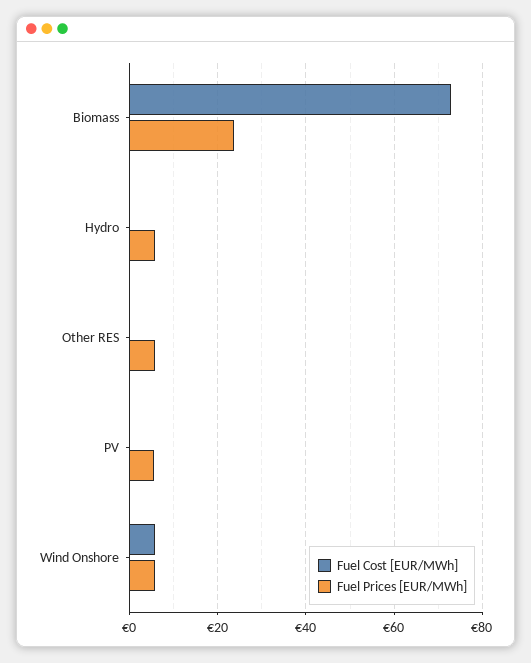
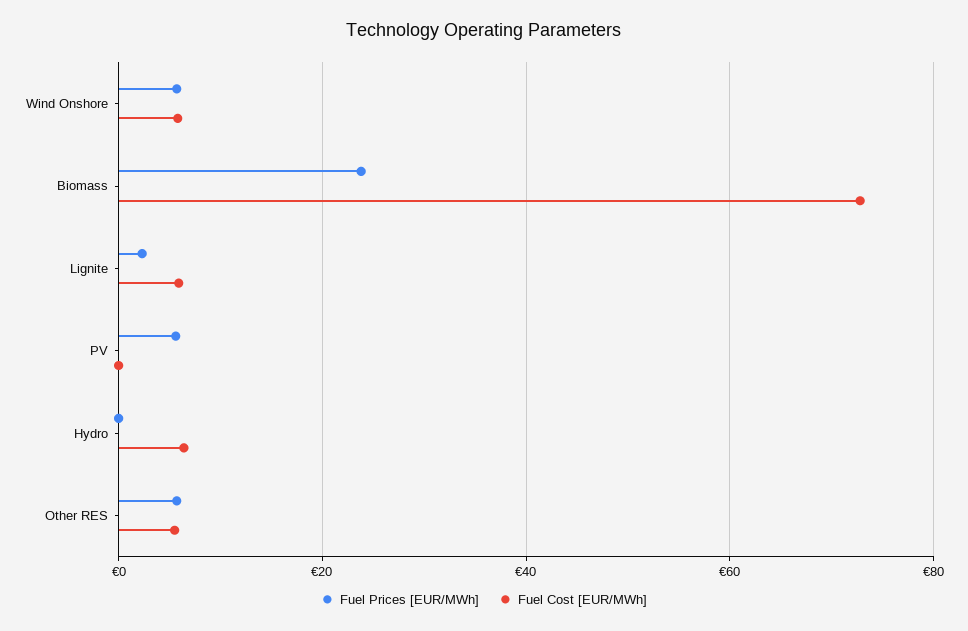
  {
    "Fuel Cost [EUR/MWh]": {
      "Biomass": 72,
-     "Hydro": 0,
+     "Hydro": 6,
-     "Other RES": 0,
+     "Other RES": 6,
      "PV": 0,
-     "Wind Onshore": 6
+     "Wind Onshore": 6,
+     "Lignite": 6
    },
    "Fuel Prices [EUR/MWh]": {
      "Biomass": 24,
-     "Hydro": 6,
+     "Hydro": 0,
      "Other RES": 6,
      "PV": 6,
-     "Wind Onshore": 6
+     "Wind Onshore": 6,
+     "Lignite": 2
    }
  }

